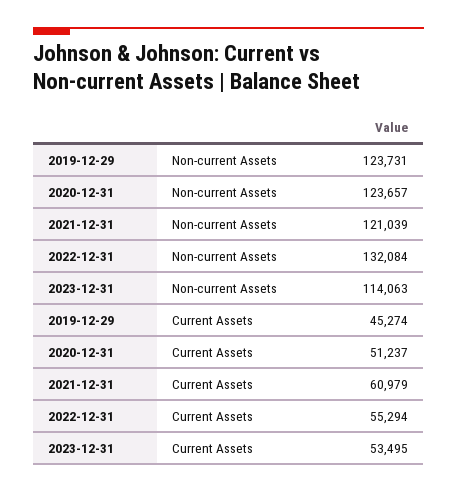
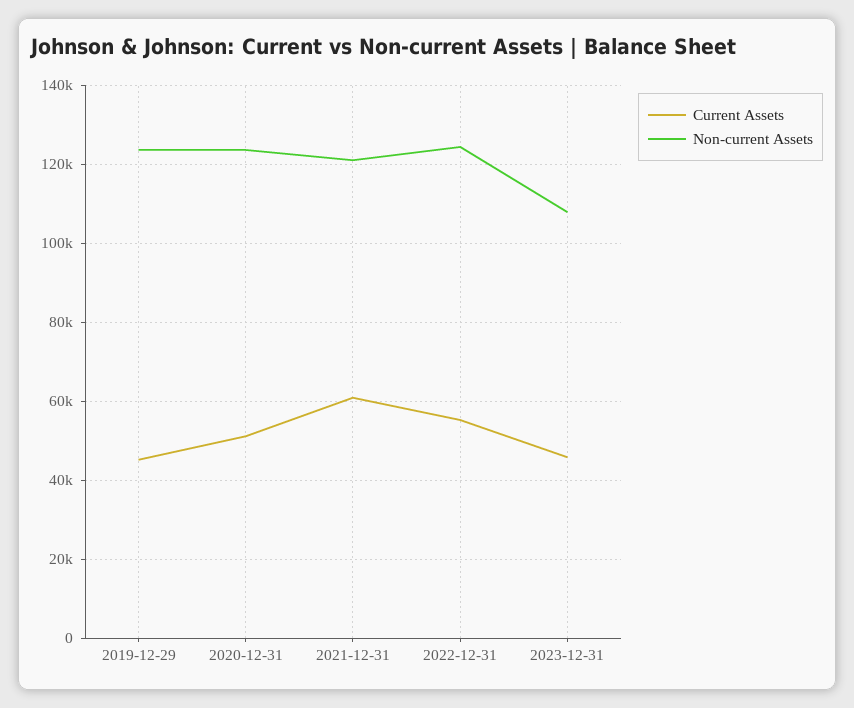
  {
    "Non-current Assets": {
      "2019-12-29": 123731,
      "2020-12-31": 123657,
      "2021-12-31": 121039,
-     "2022-12-31": 132084,
+     "2022-12-31": 124000,
-     "2023-12-31": 114063
+     "2023-12-31": 108000
    },
    "Current Assets": {
      "2019-12-29": 45274,
      "2020-12-31": 51237,
      "2021-12-31": 60979,
      "2022-12-31": 55294,
-     "2023-12-31": 53495
+     "2023-12-31": 46000
    }
  }

